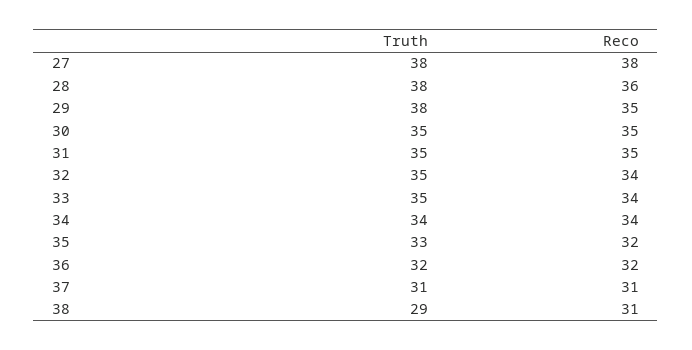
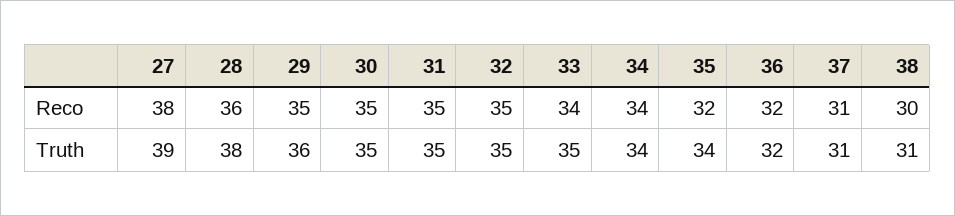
  {
    "Truth": {
-     "27": 38,
+     "27": 39,
      "28": 38,
-     "29": 38,
+     "29": 36,
      "30": 35,
      "31": 35,
      "32": 35,
      "33": 35,
      "34": 34,
-     "35": 33,
+     "35": 34,
      "36": 32,
      "37": 31,
-     "38": 29
+     "38": 31
    },
    "Reco": {
      "27": 38,
      "28": 36,
      "29": 35,
      "30": 35,
      "31": 35,
-     "32": 34,
+     "32": 35,
      "33": 34,
      "34": 34,
      "35": 32,
      "36": 32,
      "37": 31,
-     "38": 31
+     "38": 30
    }
  }

